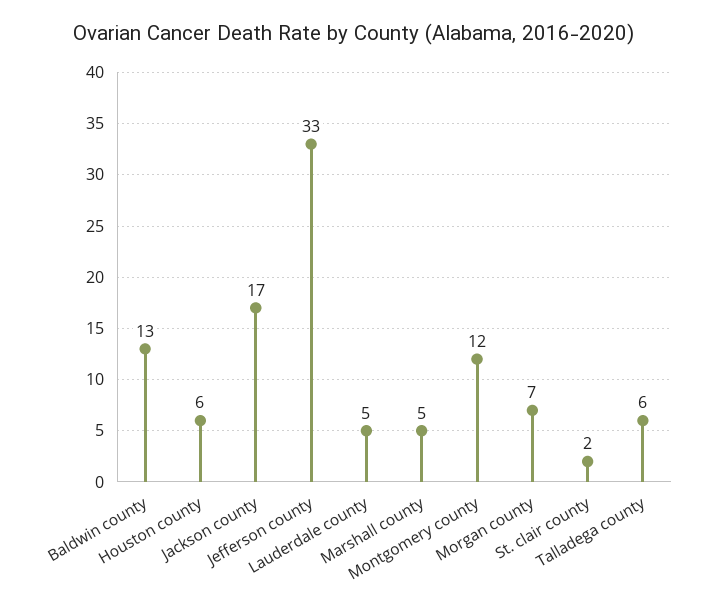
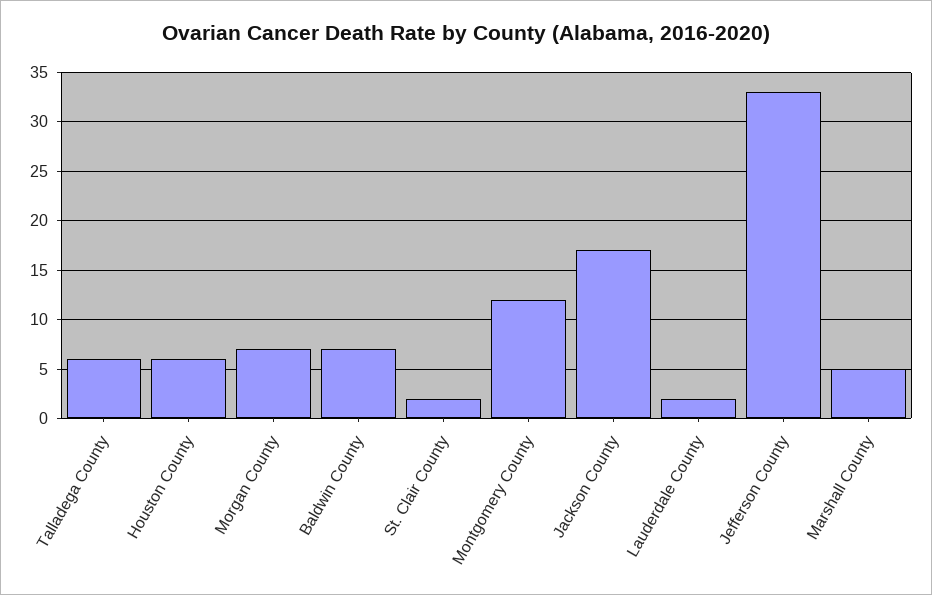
  {
-   "Baldwin county": 13,
+   "Baldwin county": 7,
    "Houston county": 6,
    "Jackson county": 17,
    "Jefferson county": 33,
-   "Lauderdale county": 5,
+   "Lauderdale county": 2,
    "Marshall county": 5,
    "Montgomery county": 12,
    "Morgan county": 7,
    "St. clair county": 2,
    "Talladega county": 6
  }

